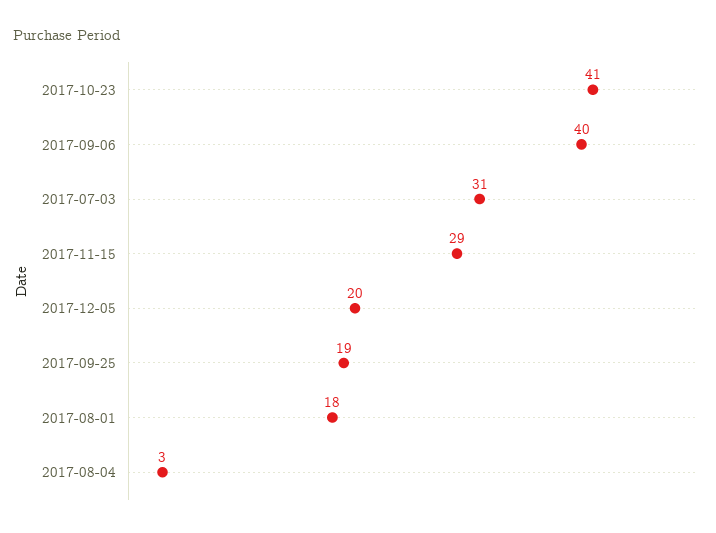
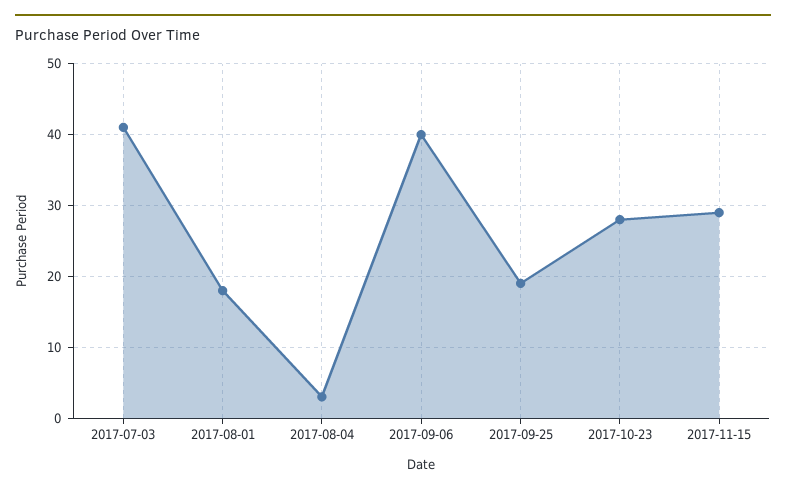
  {
-   "2017-10-23": 41,
+   "2017-10-23": 28,
    "2017-09-06": 40,
-   "2017-07-03": 31,
+   "2017-07-03": 41,
    "2017-11-15": 29,
-   "2017-12-05": 20,
    "2017-09-25": 19,
    "2017-08-01": 18,
    "2017-08-04": 3
  }

